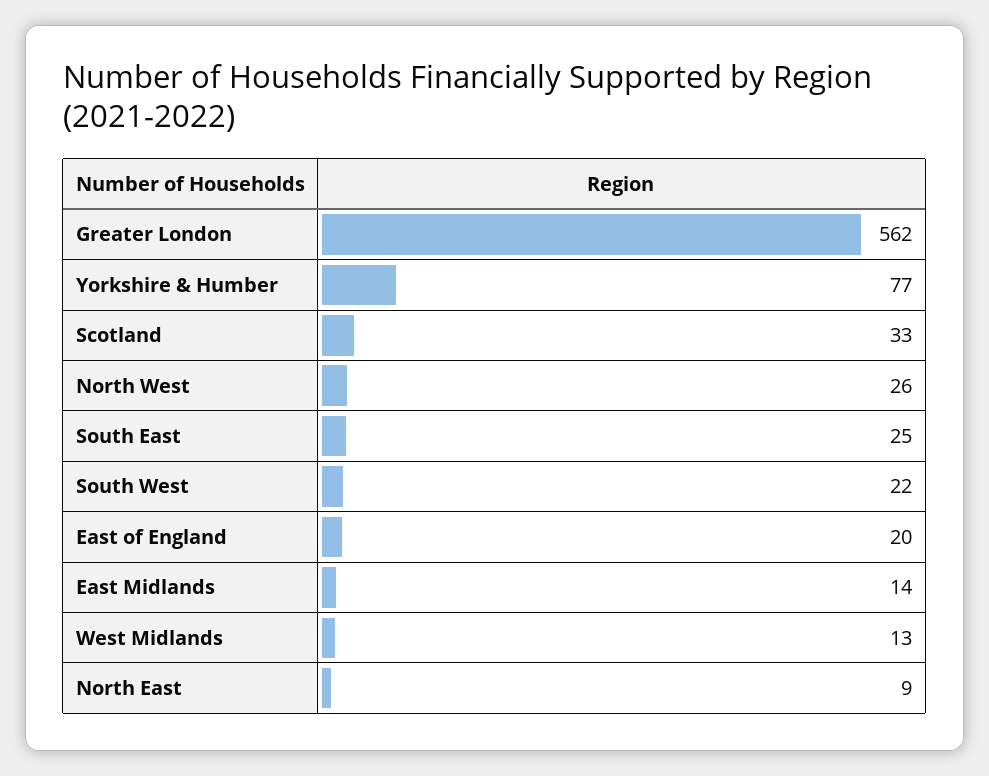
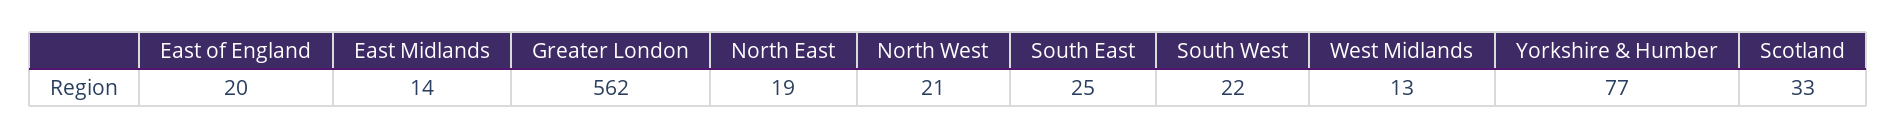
  {
    "Greater London": 562,
    "Yorkshire & Humber": 77,
    "Scotland": 33,
-   "North West": 26,
+   "North West": 21,
    "South East": 25,
    "South West": 22,
    "East of England": 20,
    "East Midlands": 14,
    "West Midlands": 13,
-   "North East": 9
+   "North East": 19
  }

